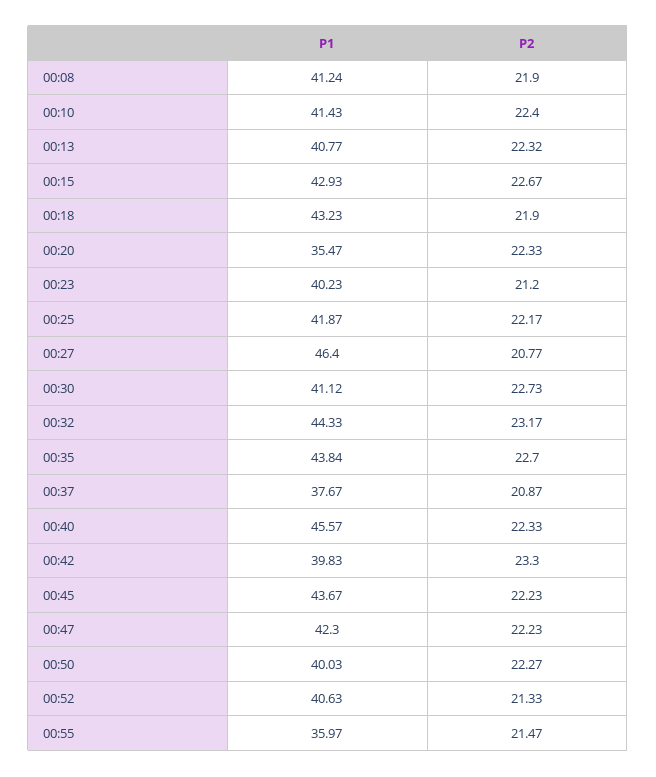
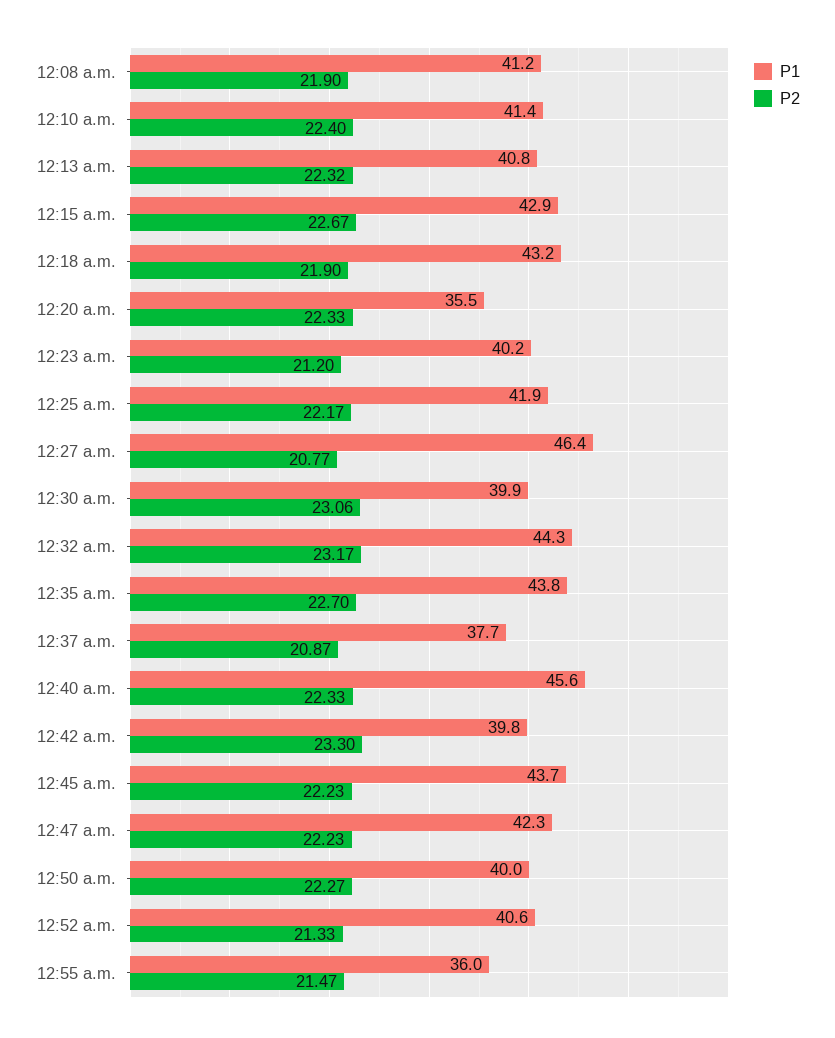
  {
    "P1": {
      "00:08": 41.24,
      "00:10": 41.43,
      "00:13": 40.77,
      "00:15": 42.93,
      "00:18": 43.23,
      "00:20": 35.47,
      "00:23": 40.23,
      "00:25": 41.87,
      "00:27": 46.4,
-     "00:30": 41.12,
+     "00:30": 39.9,
      "00:32": 44.33,
      "00:35": 43.84,
      "00:37": 37.67,
      "00:40": 45.57,
      "00:42": 39.83,
      "00:45": 43.67,
      "00:47": 42.3,
      "00:50": 40.03,
      "00:52": 40.63,
      "00:55": 35.97
    },
    "P2": {
      "00:08": 21.9,
      "00:10": 22.4,
      "00:13": 22.32,
      "00:15": 22.67,
      "00:18": 21.9,
      "00:20": 22.33,
      "00:23": 21.2,
      "00:25": 22.17,
      "00:27": 20.77,
-     "00:30": 22.73,
+     "00:30": 23.06,
      "00:32": 23.17,
      "00:35": 22.7,
      "00:37": 20.87,
      "00:40": 22.33,
      "00:42": 23.3,
      "00:45": 22.23,
      "00:47": 22.23,
      "00:50": 22.27,
      "00:52": 21.33,
      "00:55": 21.47
    }
  }

